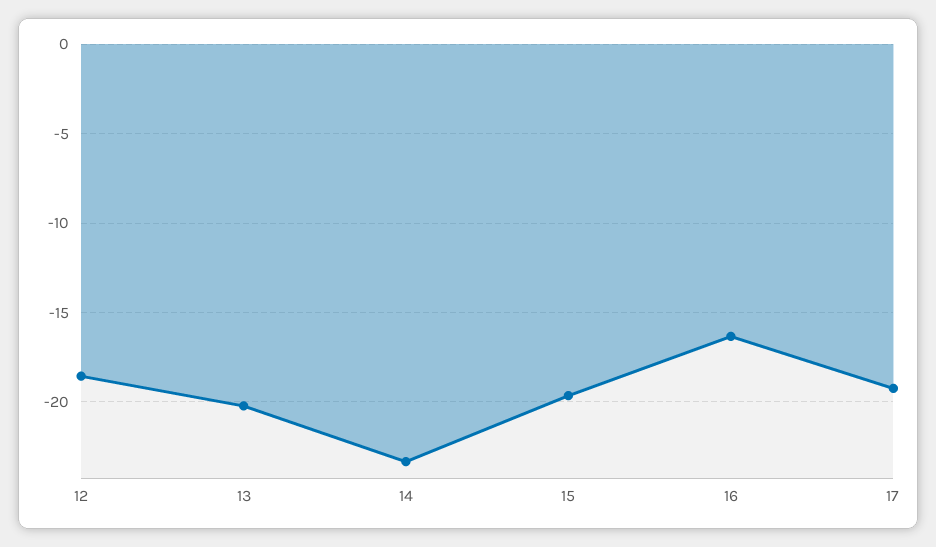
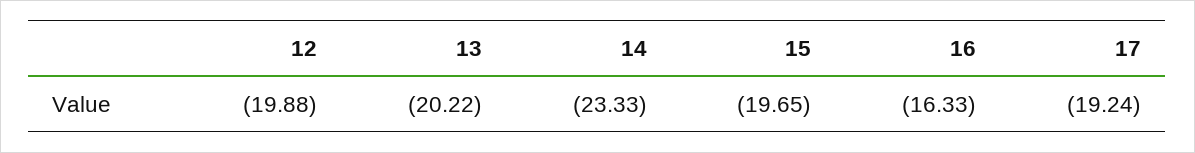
  {
-   "12": -18.5,
+   "12": -19.88,
    "13": -20.22,
    "14": -23.33,
    "15": -19.65,
    "16": -16.33,
    "17": -19.24
  }

